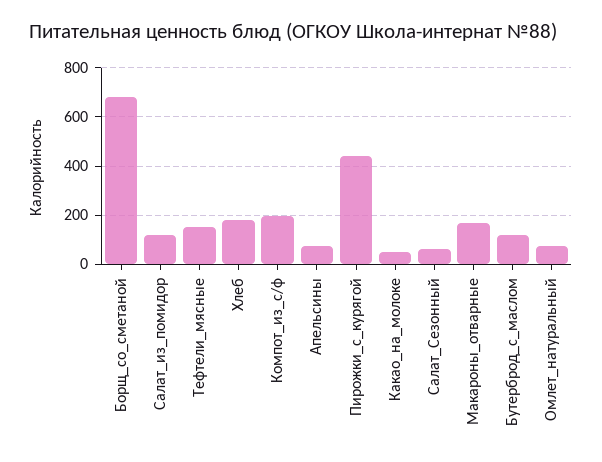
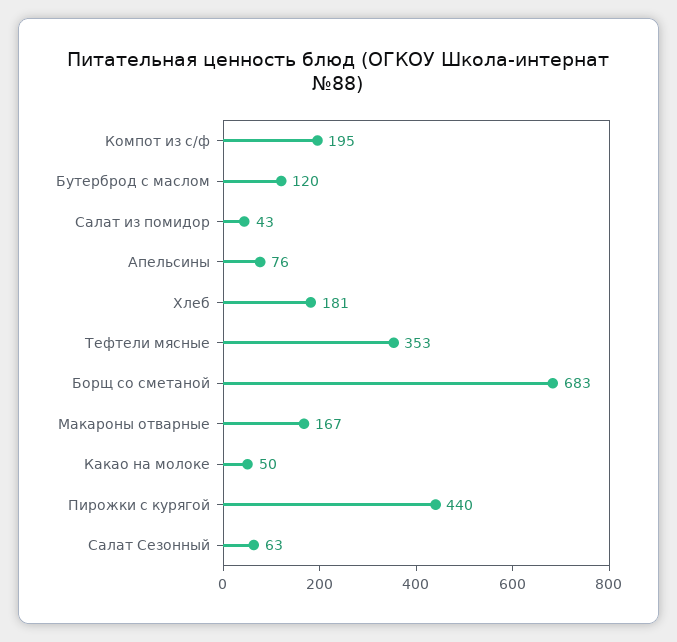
  {
    "Борщ_со_сметаной": 683,
-   "Салат_из_помидор": 125,
+   "Салат_из_помидор": 43,
-   "Тефтели_мясные": 150,
+   "Тефтели_мясные": 353,
    "Хлеб": 181,
    "Компот_из_с/ф": 195,
    "Апельсины": 76,
    "Пирожки_с_курягой": 440,
    "Какао_на_молоке": 50,
    "Салат_Сезонный": 63,
    "Макароны_отварные": 167,
-   "Бутерброд_с_маслом": 120,
+   "Бутерброд_с_маслом": 120
-   "Омлет_натуральный": 75
  }

